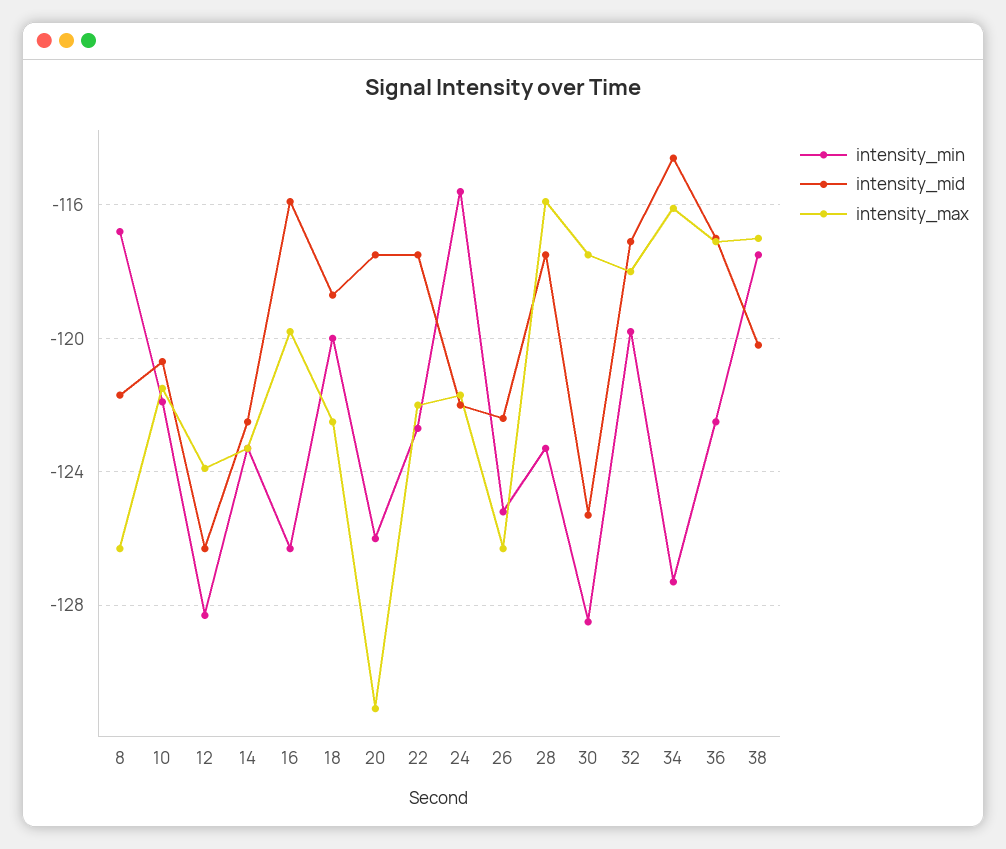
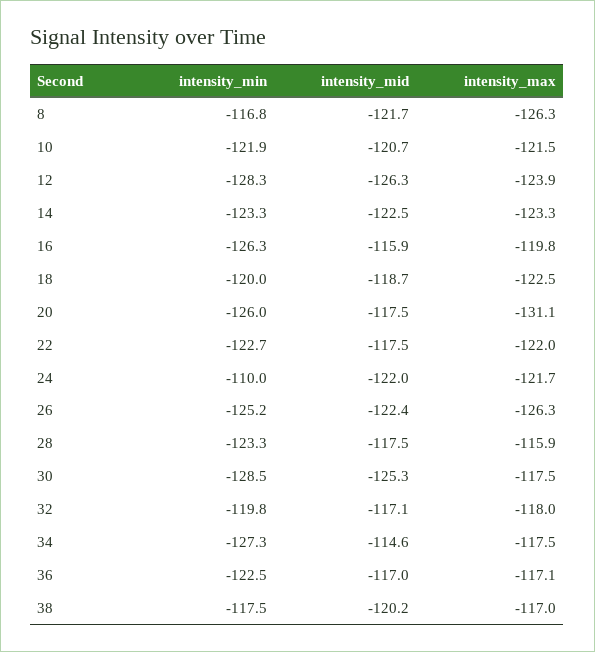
  {
    "intensity_min": {
      "8": -116.8,
      "10": -121.9,
      "12": -128.3,
      "14": -123.3,
      "16": -126.3,
      "18": -120,
      "20": -126,
      "22": -122.7,
-     "24": -115.5,
+     "24": -110,
      "26": -125.2,
      "28": -123.3,
      "30": -128.5,
      "32": -119.8,
      "34": -127.3,
      "36": -122.5,
      "38": -117.5
    },
    "intensity_mid": {
      "8": -121.7,
      "10": -120.7,
      "12": -126.3,
      "14": -122.5,
      "16": -115.9,
      "18": -118.7,
      "20": -117.5,
      "22": -117.5,
      "24": -122,
      "26": -122.4,
      "28": -117.5,
      "30": -125.3,
      "32": -117.1,
      "34": -114.6,
      "36": -117,
      "38": -120.2
    },
    "intensity_max": {
      "8": -126.3,
      "10": -121.5,
      "12": -123.9,
      "14": -123.3,
      "16": -119.8,
      "18": -122.5,
      "20": -131.1,
      "22": -122,
      "24": -121.7,
      "26": -126.3,
      "28": -115.9,
      "30": -117.5,
      "32": -118,
-     "34": -116,
+     "34": -117.5,
      "36": -117.1,
      "38": -117
    }
  }

